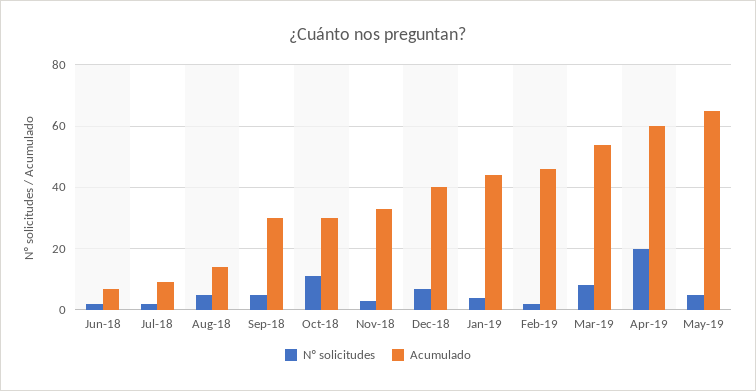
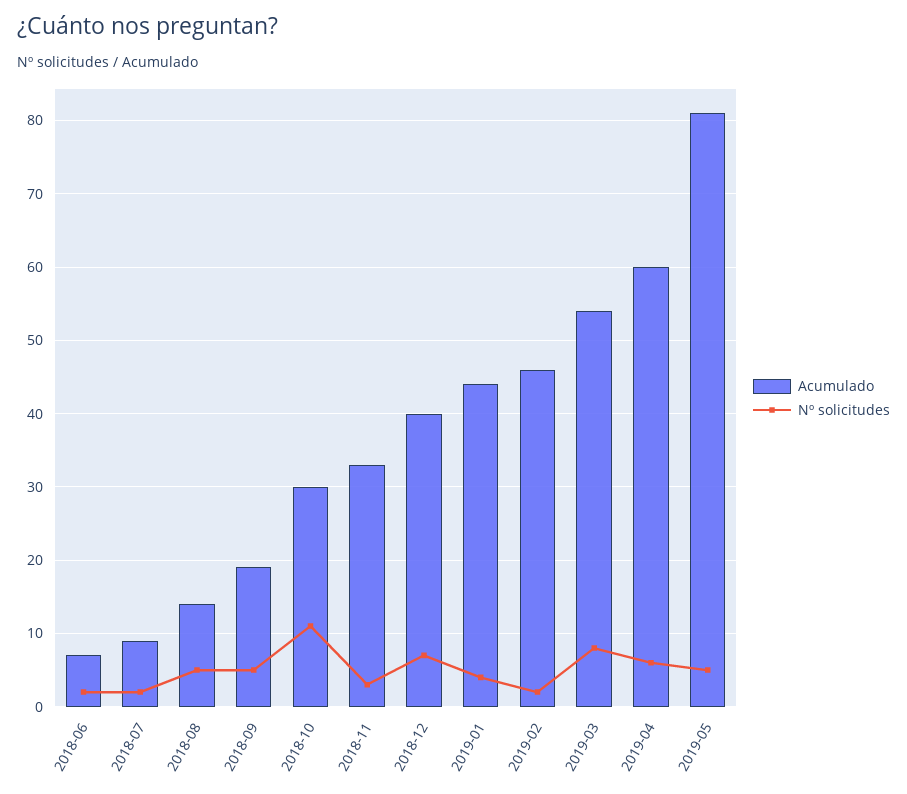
  {
    "Nº solicitudes": {
      "Jun-18": 2,
      "Jul-18": 2,
      "Aug-18": 5,
      "Sep-18": 5,
      "Oct-18": 11,
      "Nov-18": 3,
      "Dec-18": 7,
      "Jan-19": 4,
      "Feb-19": 2,
      "Mar-19": 8,
-     "Apr-19": 20,
+     "Apr-19": 6,
      "May-19": 5
    },
    "Acumulado": {
      "Jun-18": 7,
      "Jul-18": 9,
      "Aug-18": 14,
-     "Sep-18": 30,
+     "Sep-18": 19,
      "Oct-18": 30,
      "Nov-18": 33,
      "Dec-18": 40,
      "Jan-19": 44,
      "Feb-19": 46,
      "Mar-19": 54,
      "Apr-19": 60,
-     "May-19": 65
+     "May-19": 81
    }
  }

